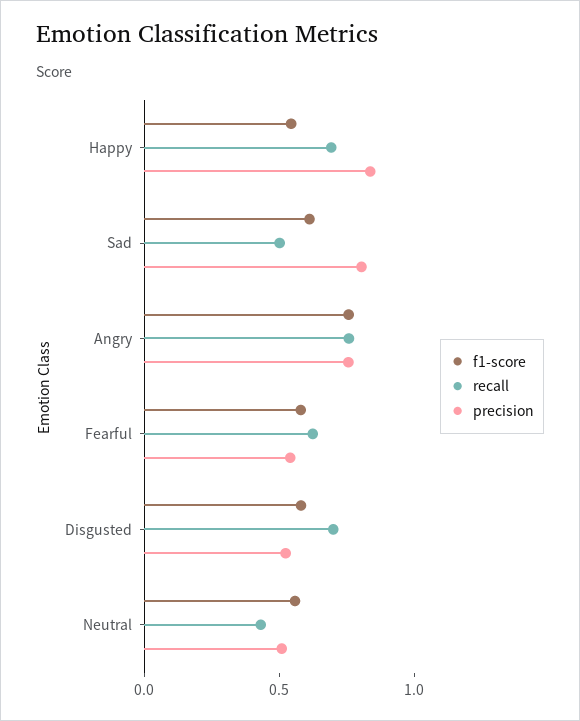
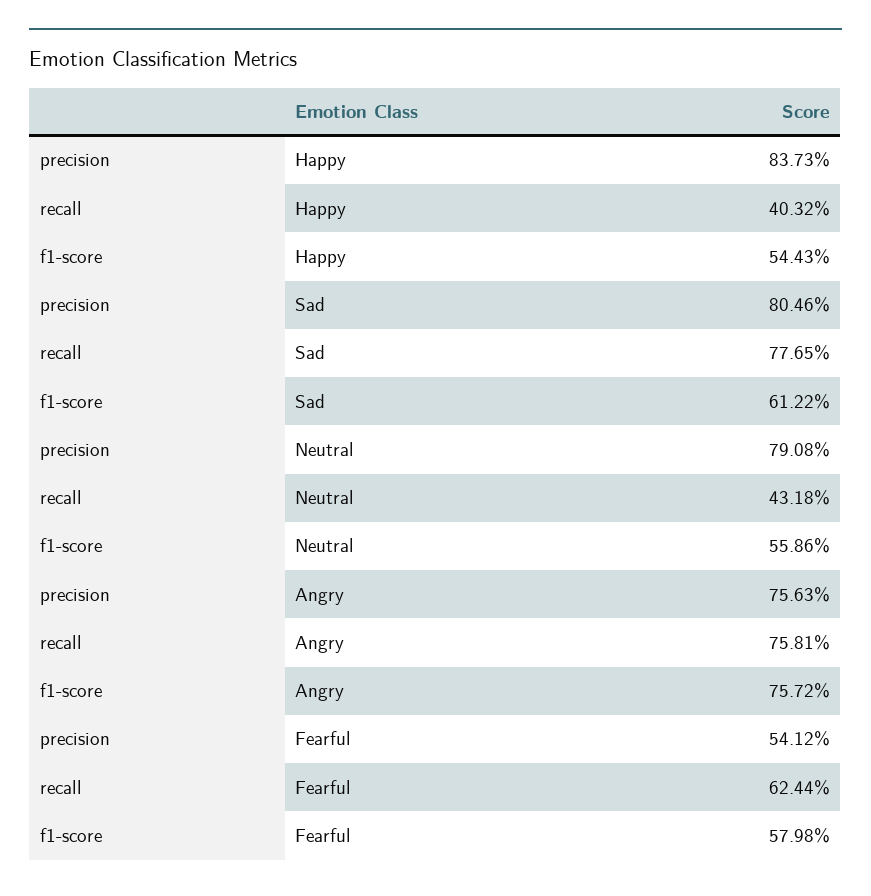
  {
    "f1-score": {
      "Happy": 0.5443,
      "Sad": 0.6122,
      "Angry": 0.7572,
      "Fearful": 0.5798,
-     "Disgusted": 0.6,
      "Neutral": 0.5586
    },
    "recall": {
-     "Happy": 0.7,
+     "Happy": 0.4032,
-     "Sad": 0.5,
+     "Sad": 0.7765,
      "Angry": 0.7581,
      "Fearful": 0.6244,
-     "Disgusted": 0.7,
      "Neutral": 0.4318
    },
    "precision": {
      "Happy": 0.8373,
      "Sad": 0.8046,
      "Angry": 0.7563,
      "Fearful": 0.5412,
-     "Disgusted": 0.5,
-     "Neutral": 0.5
+     "Neutral": 0.7908
    }
  }

